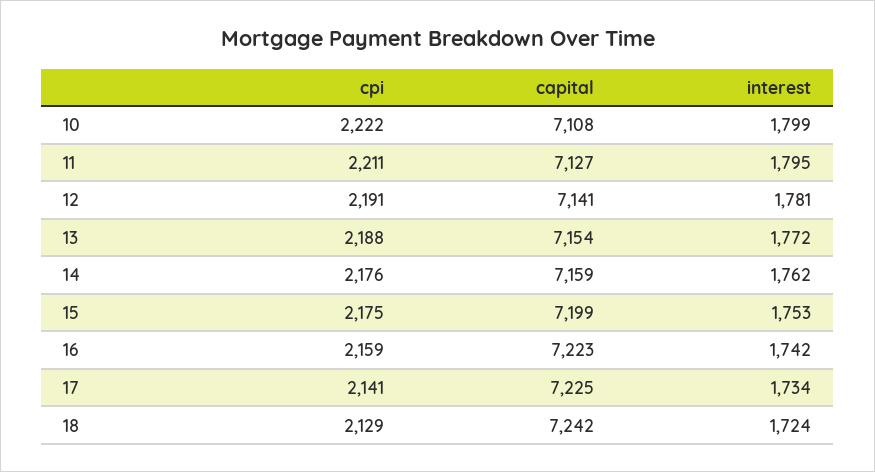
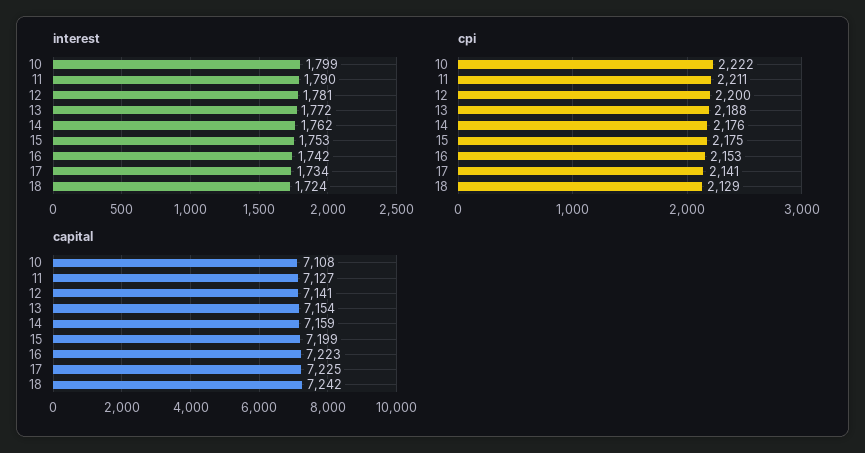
  {
    "cpi": {
      "10": 2222,
      "11": 2211,
-     "12": 2191,
+     "12": 2200,
      "13": 2188,
      "14": 2176,
      "15": 2175,
-     "16": 2159,
+     "16": 2153,
      "17": 2141,
      "18": 2129
    },
    "capital": {
      "10": 7108,
      "11": 7127,
      "12": 7141,
      "13": 7154,
      "14": 7159,
      "15": 7199,
      "16": 7223,
      "17": 7225,
      "18": 7242
    },
    "interest": {
      "10": 1799,
-     "11": 1795,
+     "11": 1790,
      "12": 1781,
      "13": 1772,
      "14": 1762,
      "15": 1753,
      "16": 1742,
      "17": 1734,
      "18": 1724
    }
  }

